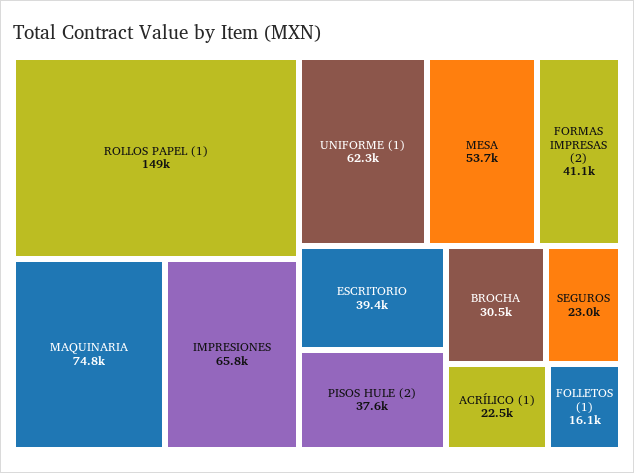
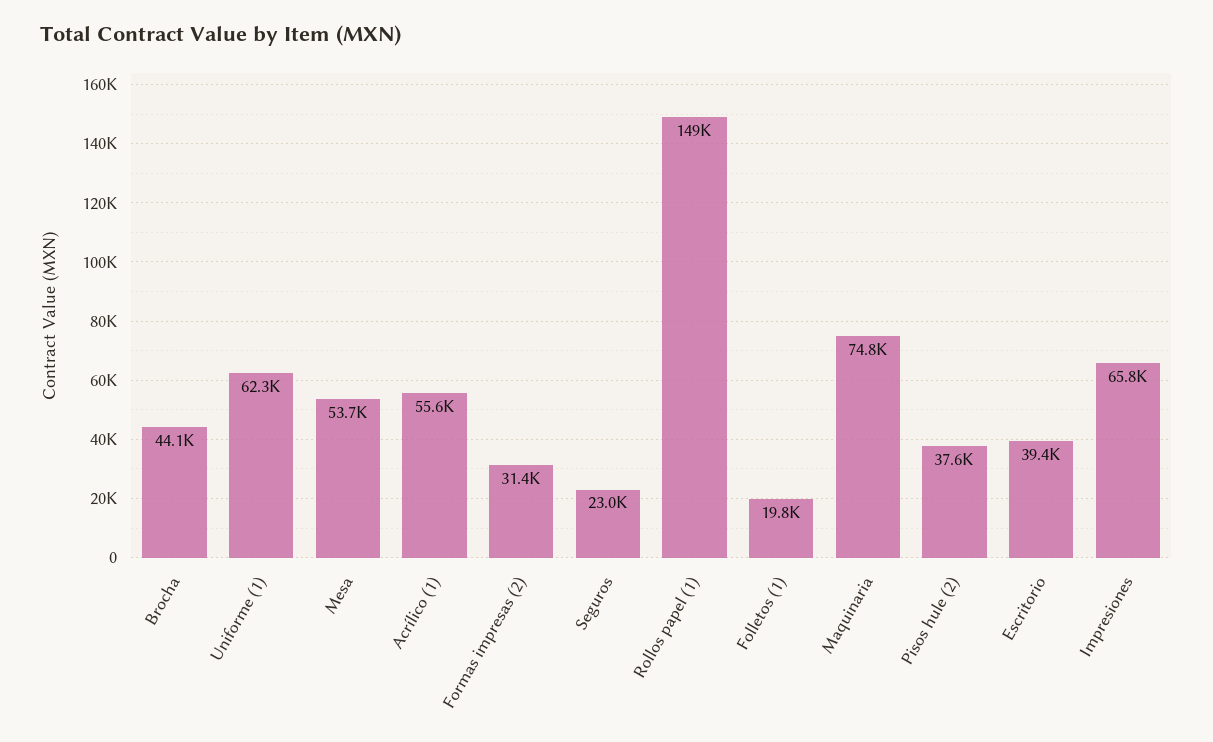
  {
    "ROLLOS PAPEL (1)": 149000,
    "MAQUINARIA": 74800,
    "IMPRESIONES": 65800,
    "UNIFORME (1)": 62300,
    "MESA": 53700,
-   "FORMAS IMPRESAS (2)": 41100,
+   "FORMAS IMPRESAS (2)": 31400,
    "ESCRITORIO": 39400,
    "PISOS HULE (2)": 37600,
-   "BROCHA": 30500,
+   "BROCHA": 44100,
    "SEGUROS": 23000,
-   "ACRÍLICO (1)": 22500,
+   "ACRÍLICO (1)": 55600,
-   "FOLLETOS (1)": 16100
+   "FOLLETOS (1)": 19800
  }

